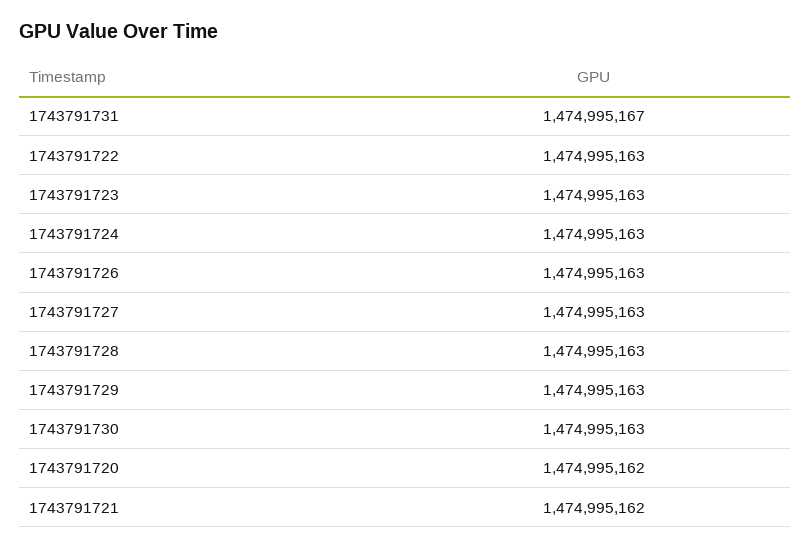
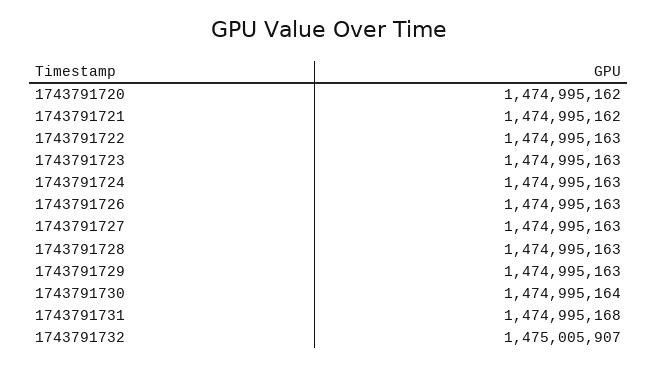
  {
-   "1743791731": 1474995167,
+   "1743791731": 1474995168,
    "1743791722": 1474995163,
    "1743791723": 1474995163,
    "1743791724": 1474995163,
    "1743791726": 1474995163,
    "1743791727": 1474995163,
    "1743791728": 1474995163,
    "1743791729": 1474995163,
-   "1743791730": 1474995163,
+   "1743791730": 1474995164,
    "1743791720": 1474995162,
-   "1743791721": 1474995162
+   "1743791721": 1474995162,
+   "1743791732": 1475005907
  }

